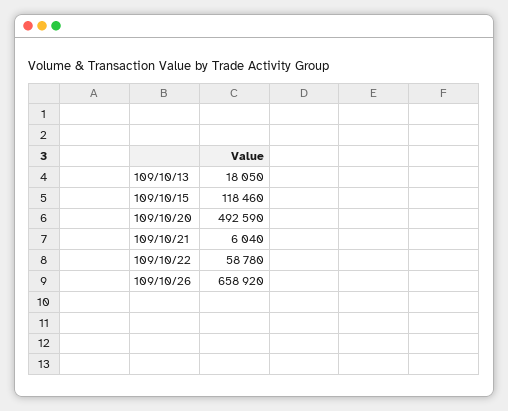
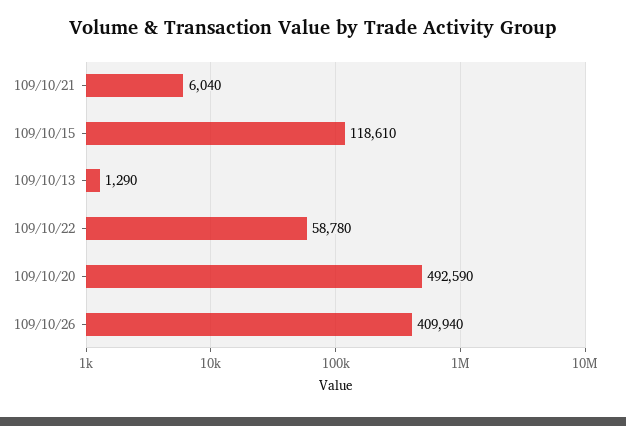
  {
-   "109/10/13": 18050,
+   "109/10/13": 1290,
-   "109/10/15": 118460,
+   "109/10/15": 118610,
    "109/10/20": 492590,
    "109/10/21": 6040,
    "109/10/22": 58780,
-   "109/10/26": 658920
+   "109/10/26": 409940
  }

